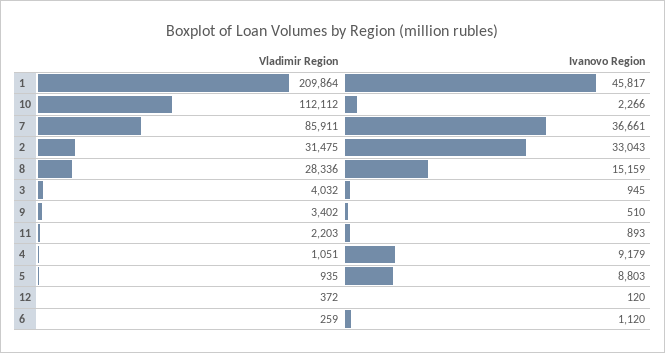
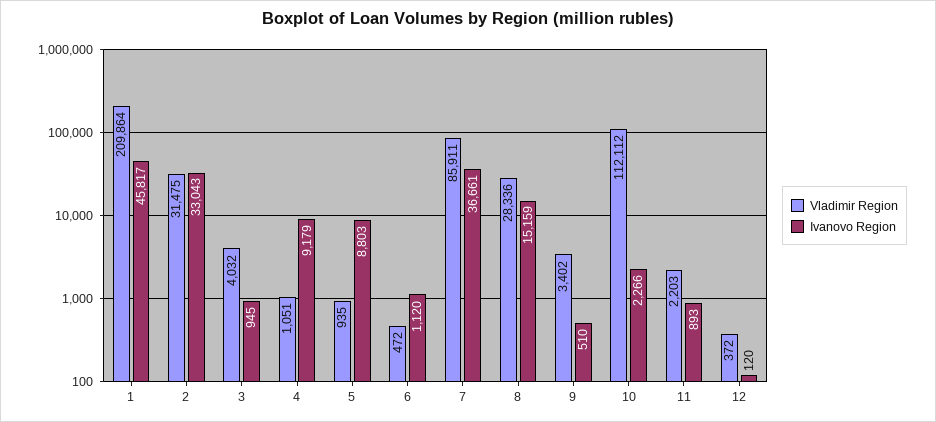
  {
    "Vladimir Region": {
      "1": 209864,
      "10": 112112,
      "7": 85911,
      "2": 31475,
      "8": 28336,
      "3": 4032,
      "9": 3402,
      "11": 2203,
      "4": 1051,
      "5": 935,
      "12": 372,
-     "6": 259
+     "6": 472
    },
    "Ivanovo Region": {
      "1": 45817,
      "10": 2266,
      "7": 36661,
      "2": 33043,
      "8": 15159,
      "3": 945,
      "9": 510,
      "11": 893,
      "4": 9179,
      "5": 8803,
      "12": 120,
      "6": 1120
    }
  }

